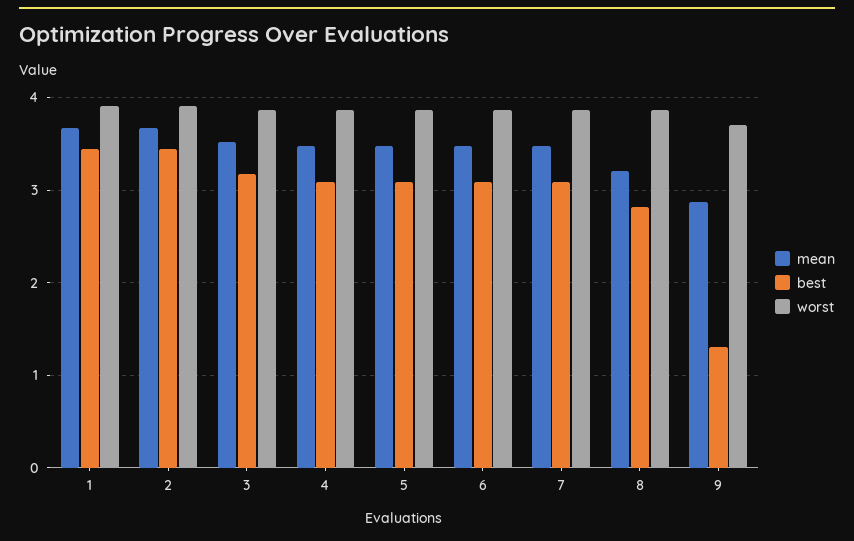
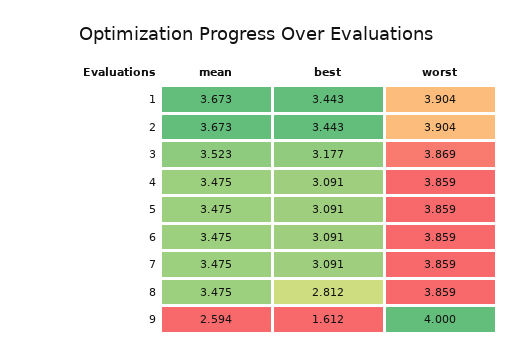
  {
    "mean": {
      "1": 3.673,
      "2": 3.673,
      "3": 3.523,
      "4": 3.475,
      "5": 3.475,
      "6": 3.475,
      "7": 3.475,
-     "8": 3.2,
+     "8": 3.475,
-     "9": 2.9
+     "9": 2.594
    },
    "best": {
      "1": 3.443,
      "2": 3.443,
      "3": 3.177,
      "4": 3.091,
      "5": 3.091,
      "6": 3.091,
      "7": 3.091,
      "8": 2.812,
-     "9": 1.3
+     "9": 1.612
    },
    "worst": {
      "1": 3.904,
      "2": 3.904,
      "3": 3.869,
      "4": 3.859,
      "5": 3.859,
      "6": 3.859,
      "7": 3.859,
      "8": 3.859,
-     "9": 3.7
+     "9": 4
    }
  }

